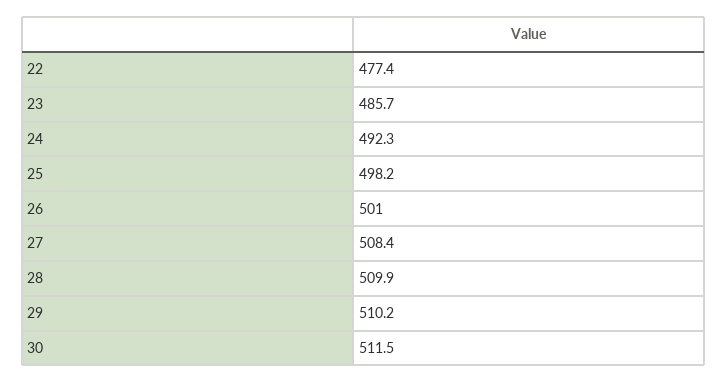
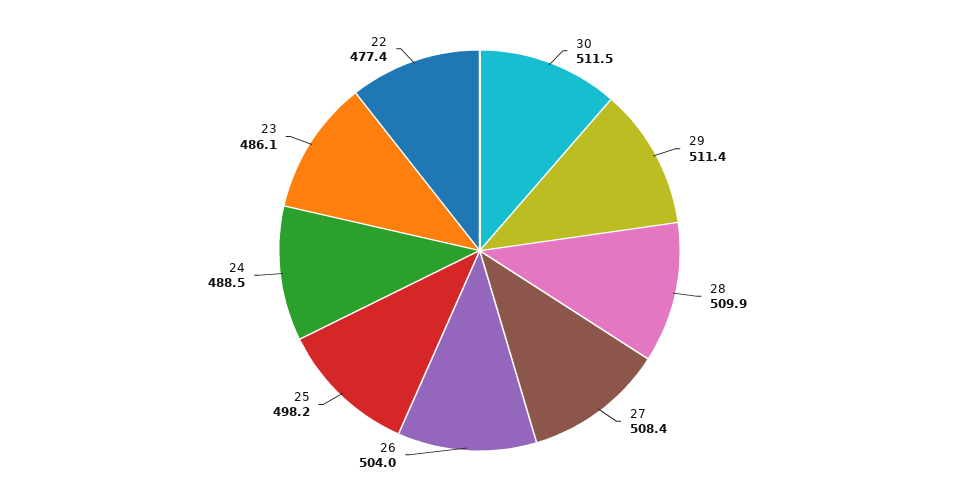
  {
    "22": 477.4,
-   "23": 485.7,
+   "23": 486.1,
-   "24": 492.3,
+   "24": 488.5,
    "25": 498.2,
-   "26": 501,
+   "26": 504,
    "27": 508.4,
    "28": 509.9,
-   "29": 510.2,
+   "29": 511.4,
    "30": 511.5
  }

